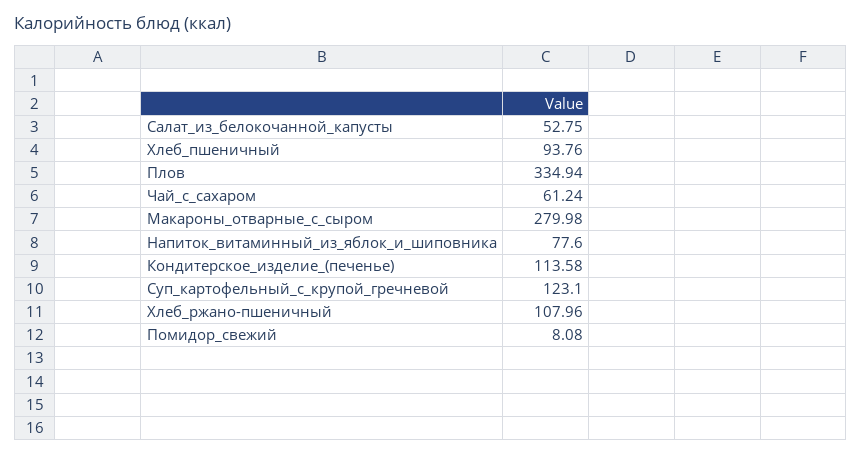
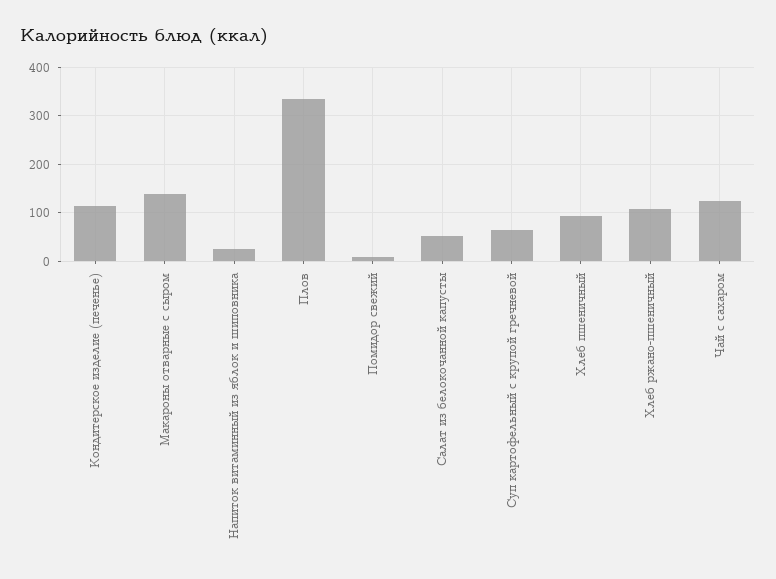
  {
    "Салат_из_белокочанной_капусты": 52.75,
    "Хлеб_пшеничный": 93.76,
    "Плов": 334.94,
-   "Чай_с_сахаром": 61.24,
+   "Чай_с_сахаром": 120,
-   "Макароны_отварные_с_сыром": 279.98,
+   "Макароны_отварные_с_сыром": 140,
-   "Напиток_витаминный_из_яблок_и_шиповника": 77.6,
+   "Напиток_витаминный_из_яблок_и_шиповника": 20,
    "Кондитерское_изделие_(печенье)": 113.58,
-   "Суп_картофельный_с_крупой_гречневой": 123.1,
+   "Суп_картофельный_с_крупой_гречневой": 60,
    "Хлеб_ржано-пшеничный": 107.96,
    "Помидор_свежий": 8.08
  }

